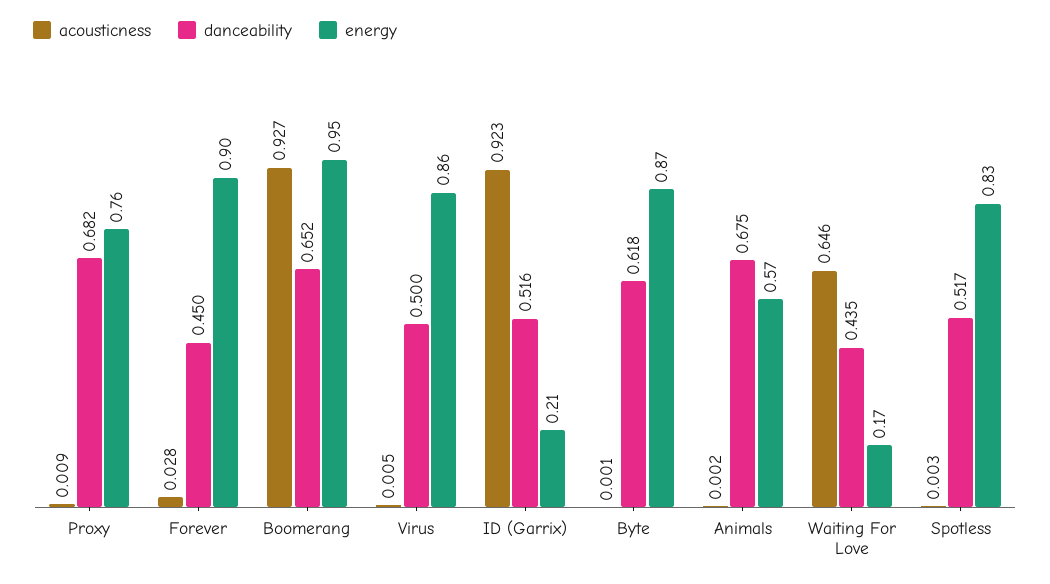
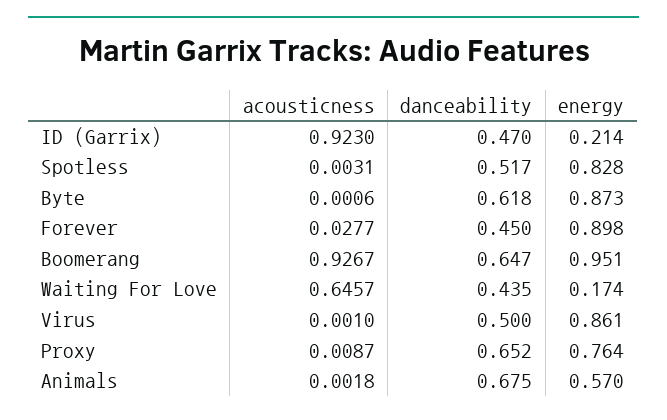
  {
    "acousticness": {
      "Proxy": 0.0087,
      "Forever": 0.0277,
      "Boomerang": 0.9267,
-     "Virus": 0.005,
+     "Virus": 0.001,
      "ID (Garrix)": 0.923,
      "Byte": 0.0006,
      "Animals": 0.0018,
      "Waiting For Love": 0.6457,
      "Spotless": 0.0031
    },
    "danceability": {
-     "Proxy": 0.682,
+     "Proxy": 0.652,
      "Forever": 0.45,
-     "Boomerang": 0.652,
+     "Boomerang": 0.647,
      "Virus": 0.5,
-     "ID (Garrix)": 0.516,
+     "ID (Garrix)": 0.47,
      "Byte": 0.618,
      "Animals": 0.675,
      "Waiting For Love": 0.435,
      "Spotless": 0.517
    },
    "energy": {
      "Proxy": 0.764,
      "Forever": 0.898,
      "Boomerang": 0.951,
      "Virus": 0.861,
      "ID (Garrix)": 0.214,
      "Byte": 0.873,
      "Animals": 0.57,
      "Waiting For Love": 0.174,
      "Spotless": 0.828
    }
  }

